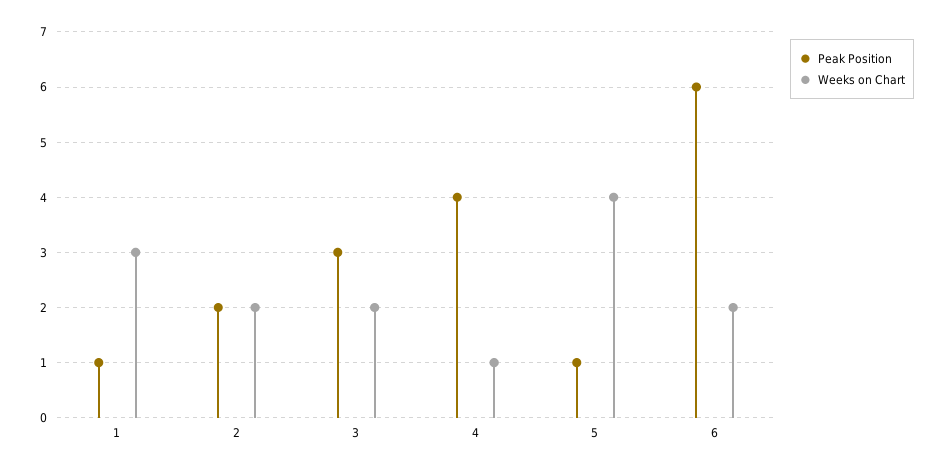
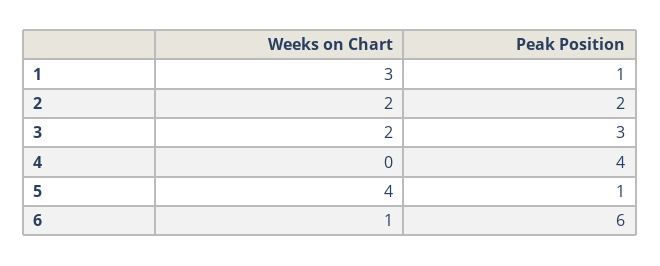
  {
    "Peak Position": {
      "1": 1,
      "2": 2,
      "3": 3,
      "4": 4,
      "5": 1,
      "6": 6
    },
    "Weeks on Chart": {
      "1": 3,
      "2": 2,
      "3": 2,
-     "4": 1,
+     "4": 0,
      "5": 4,
-     "6": 2
+     "6": 1
    }
  }

